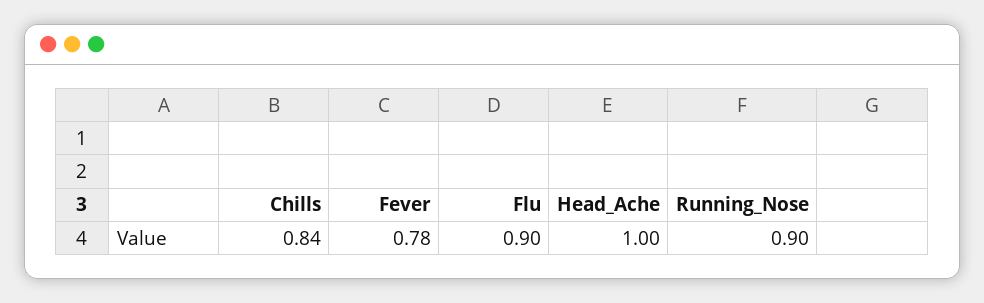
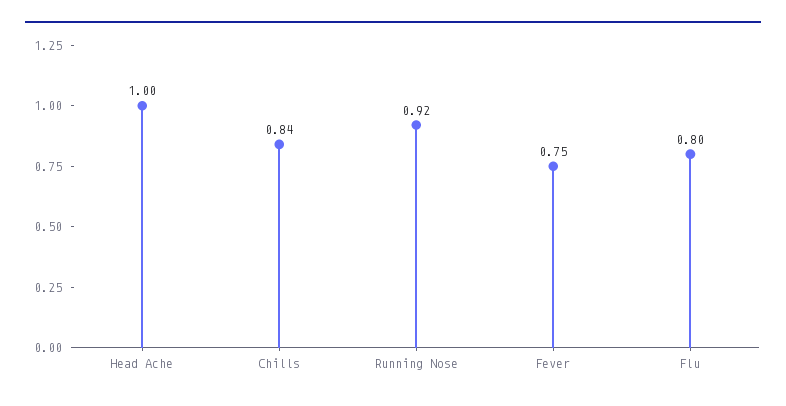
  {
    "Chills": 0.84,
-   "Fever": 0.78,
+   "Fever": 0.75,
-   "Flu": 0.9,
+   "Flu": 0.8,
    "Head_Ache": 1,
-   "Running_Nose": 0.9
+   "Running_Nose": 0.92
  }

